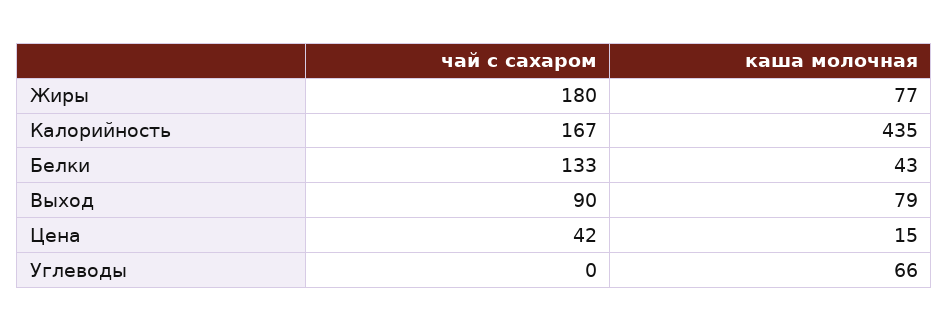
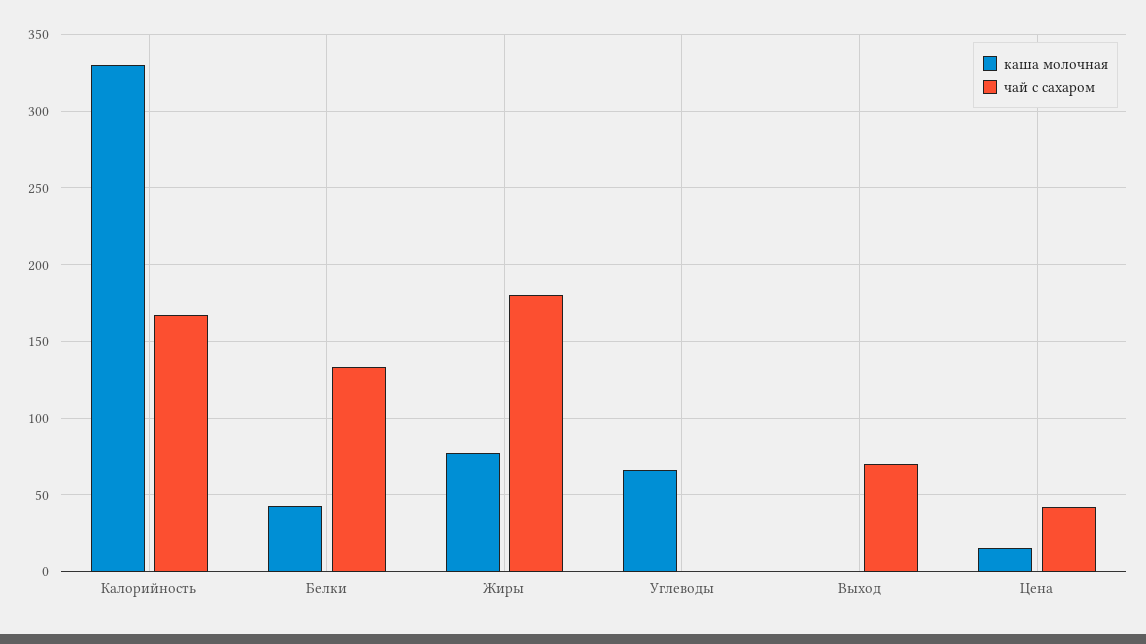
  {
    "чай с сахаром": {
      "Жиры": 180,
      "Калорийность": 167,
      "Белки": 133,
-     "Выход": 90,
+     "Выход": 70,
      "Цена": 42,
      "Углеводы": 0
    },
    "каша молочная": {
      "Жиры": 77,
-     "Калорийность": 435,
+     "Калорийность": 330,
      "Белки": 43,
-     "Выход": 79,
+     "Выход": 0,
      "Цена": 15,
      "Углеводы": 66
    }
  }

